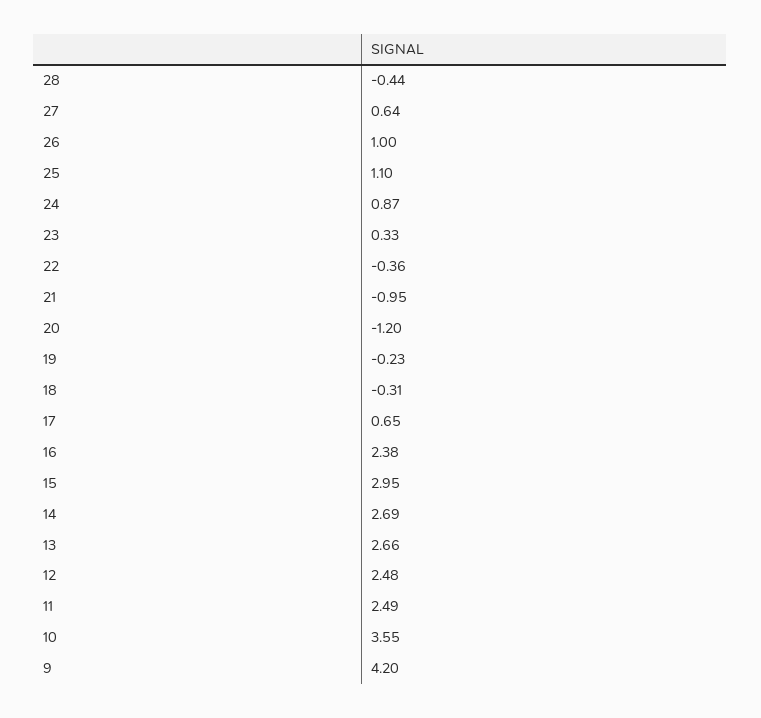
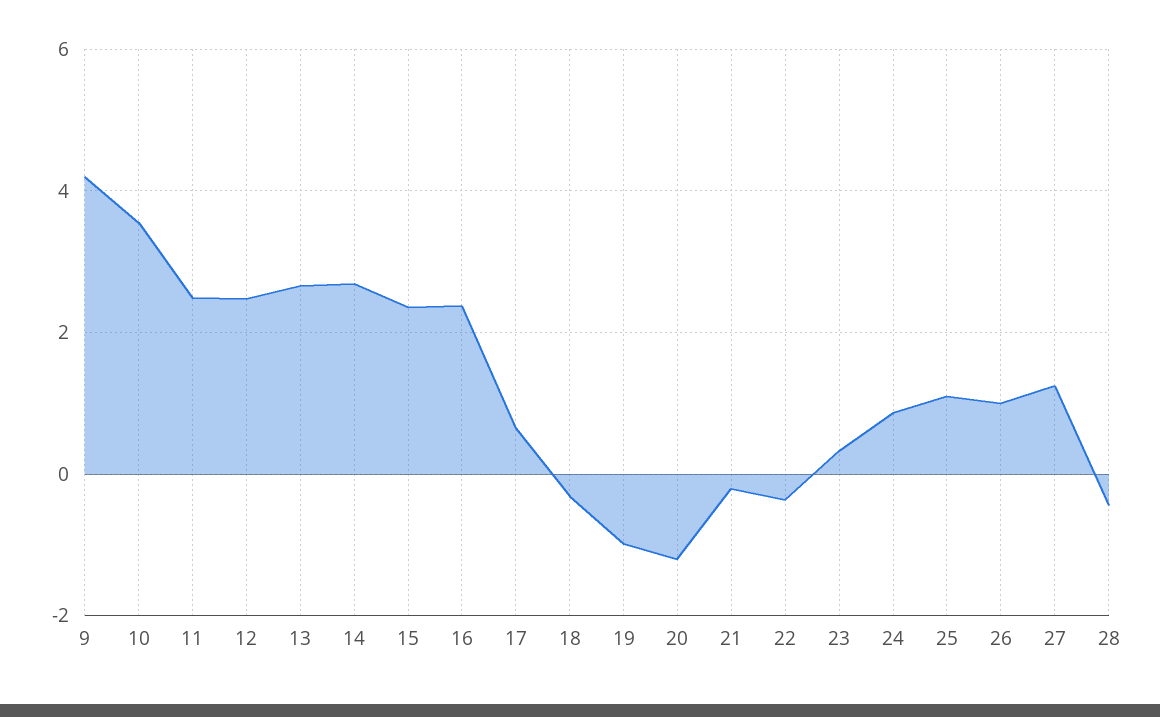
  {
    "28": -0.44,
-   "27": 0.64,
+   "27": 1.2,
    "26": 1,
    "25": 1.1,
    "24": 0.87,
    "23": 0.33,
    "22": -0.36,
-   "21": -0.95,
+   "21": -0.2,
    "20": -1.2,
-   "19": -0.23,
+   "19": -1,
    "18": -0.31,
    "17": 0.65,
    "16": 2.38,
-   "15": 2.95,
+   "15": 2.4,
    "14": 2.69,
    "13": 2.66,
    "12": 2.48,
    "11": 2.49,
    "10": 3.55,
    "9": 4.2
  }

